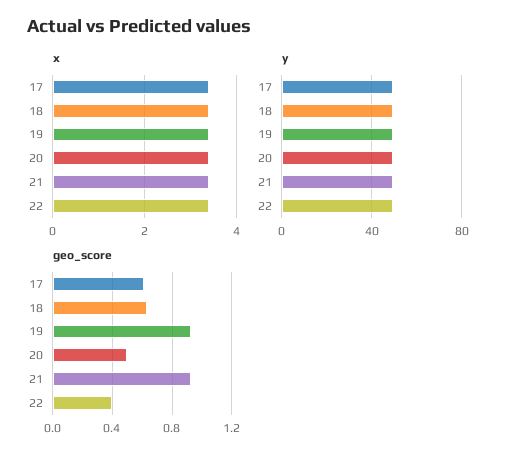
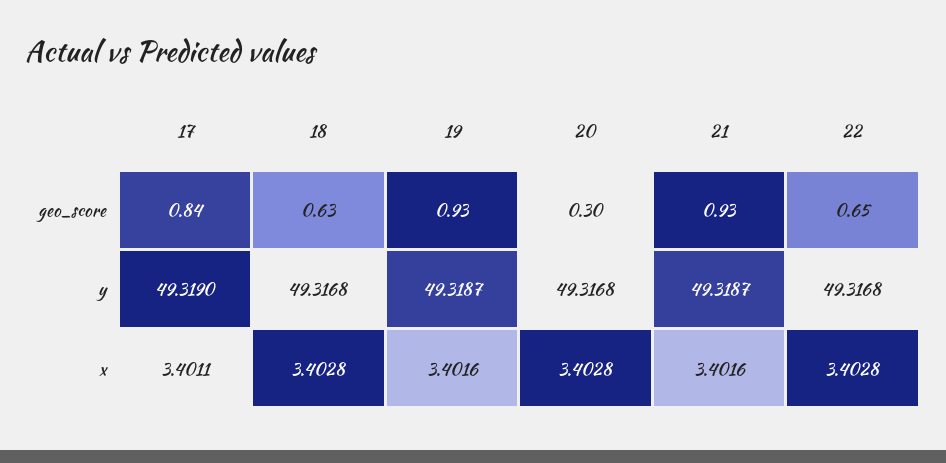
  {
    "x": {
      "17": 3.4011,
      "18": 3.4028,
      "19": 3.4016,
      "20": 3.4028,
      "21": 3.4016,
      "22": 3.4028
    },
    "y": {
      "17": 49.319,
      "18": 49.3168,
      "19": 49.3187,
      "20": 49.3168,
      "21": 49.3187,
      "22": 49.3168
    },
    "geo_score": {
-     "17": 0.6,
+     "17": 0.84,
      "18": 0.63,
      "19": 0.93,
-     "20": 0.5,
+     "20": 0.3,
      "21": 0.93,
-     "22": 0.4
+     "22": 0.65
    }
  }

